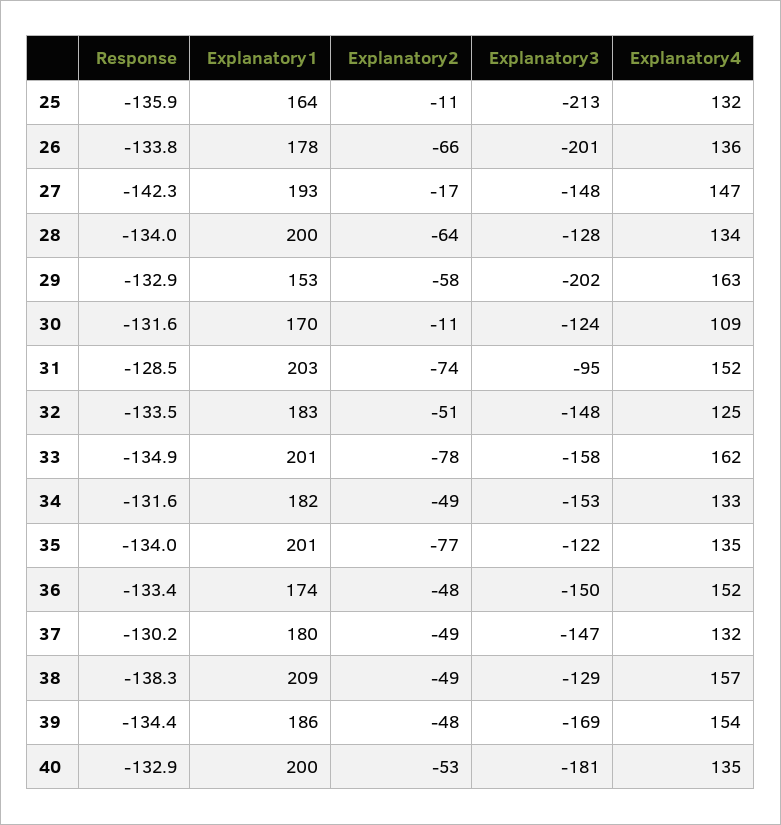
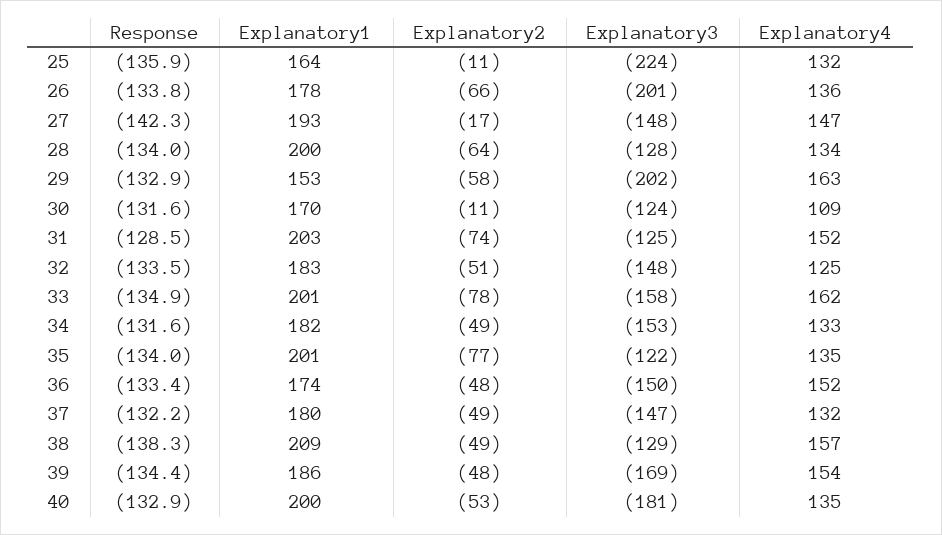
  {
    "Response": {
      "25": -135.9,
      "26": -133.8,
      "27": -142.3,
      "28": -134,
      "29": -132.9,
      "30": -131.6,
      "31": -128.5,
      "32": -133.5,
      "33": -134.9,
      "34": -131.6,
      "35": -134,
      "36": -133.4,
-     "37": -130.2,
+     "37": -132.2,
      "38": -138.3,
      "39": -134.4,
      "40": -132.9
    },
    "Explanatory1": {
      "25": 164,
      "26": 178,
      "27": 193,
      "28": 200,
      "29": 153,
      "30": 170,
      "31": 203,
      "32": 183,
      "33": 201,
      "34": 182,
      "35": 201,
      "36": 174,
      "37": 180,
      "38": 209,
      "39": 186,
      "40": 200
    },
    "Explanatory2": {
      "25": -11,
      "26": -66,
      "27": -17,
      "28": -64,
      "29": -58,
      "30": -11,
      "31": -74,
      "32": -51,
      "33": -78,
      "34": -49,
      "35": -77,
      "36": -48,
      "37": -49,
      "38": -49,
      "39": -48,
      "40": -53
    },
    "Explanatory3": {
-     "25": -213,
+     "25": -224,
      "26": -201,
      "27": -148,
      "28": -128,
      "29": -202,
      "30": -124,
-     "31": -95,
+     "31": -125,
      "32": -148,
      "33": -158,
      "34": -153,
      "35": -122,
      "36": -150,
      "37": -147,
      "38": -129,
      "39": -169,
      "40": -181
    },
    "Explanatory4": {
      "25": 132,
      "26": 136,
      "27": 147,
      "28": 134,
      "29": 163,
      "30": 109,
      "31": 152,
      "32": 125,
      "33": 162,
      "34": 133,
      "35": 135,
      "36": 152,
      "37": 132,
      "38": 157,
      "39": 154,
      "40": 135
    }
  }

